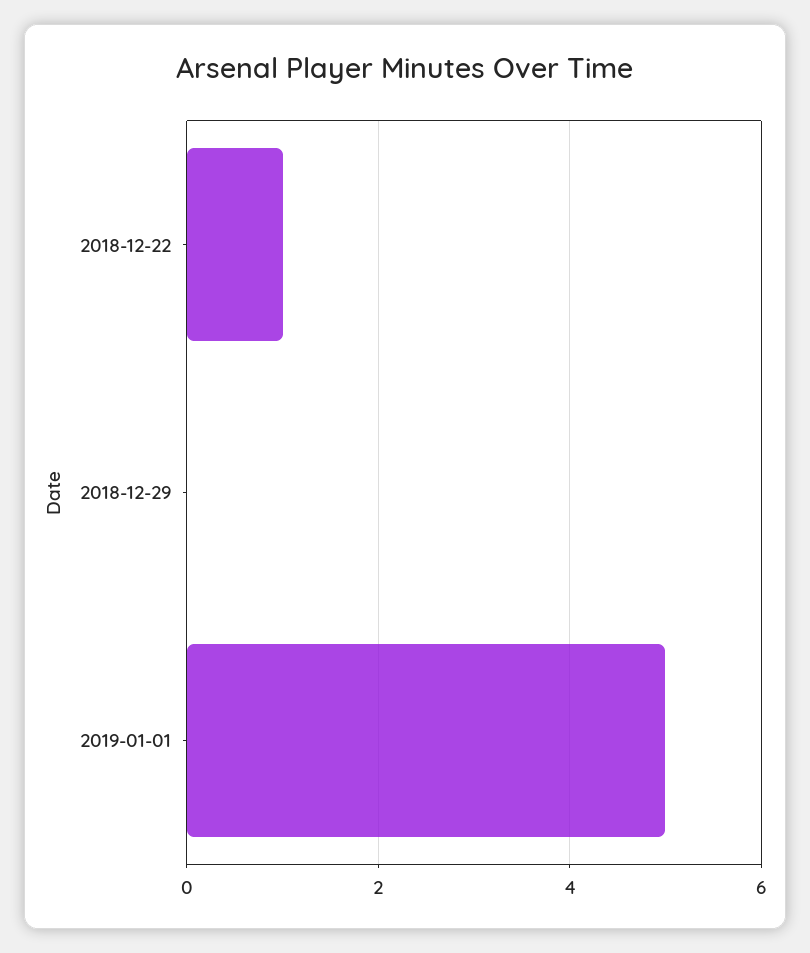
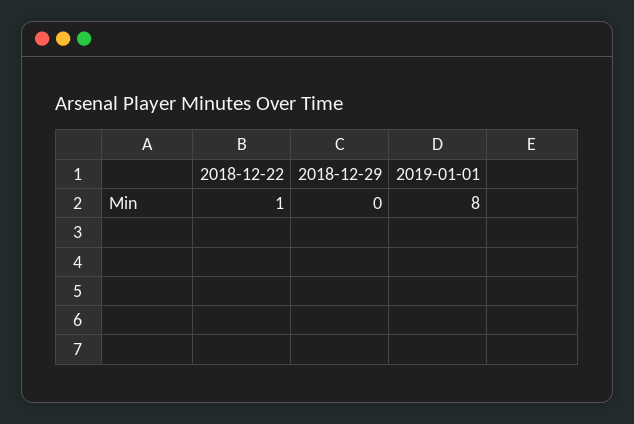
  {
    "2018-12-22": 1,
    "2018-12-29": 0,
-   "2019-01-01": 5
+   "2019-01-01": 8
  }

